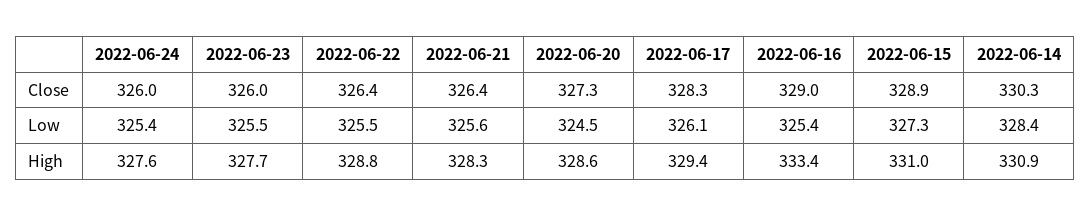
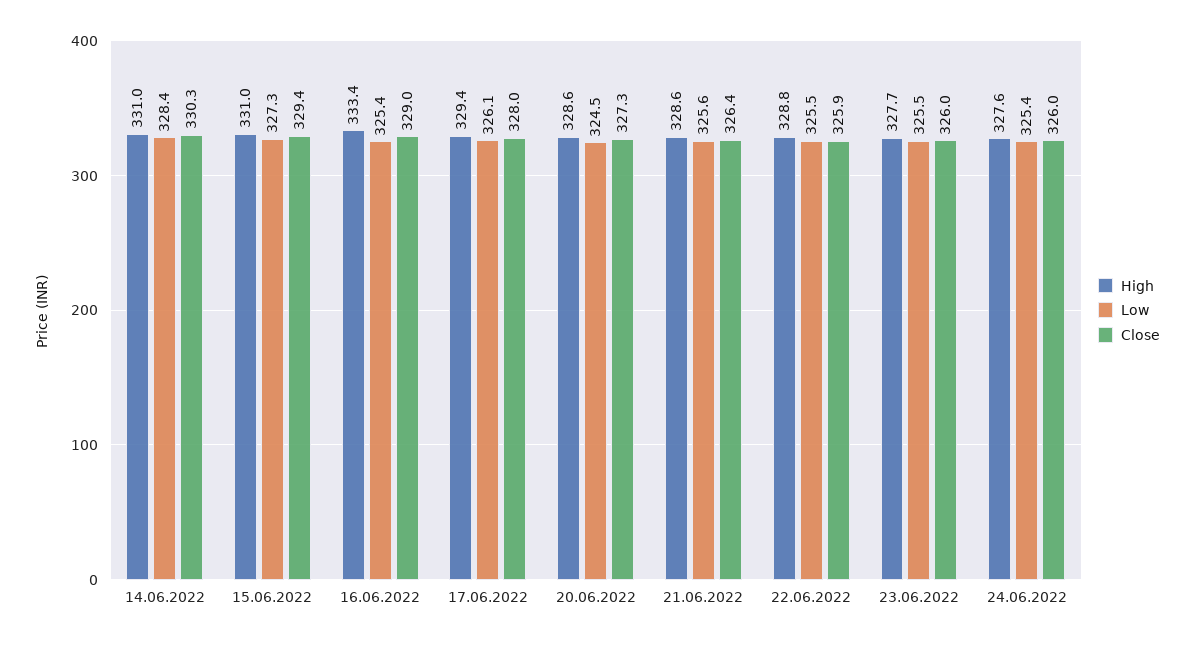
  {
    "Close": {
      "2022-06-24": 326,
      "2022-06-23": 326,
-     "2022-06-22": 326.4,
+     "2022-06-22": 325.9,
      "2022-06-21": 326.4,
      "2022-06-20": 327.3,
-     "2022-06-17": 328.3,
+     "2022-06-17": 328,
      "2022-06-16": 329,
-     "2022-06-15": 328.9,
+     "2022-06-15": 329.4,
      "2022-06-14": 330.3
    },
    "Low": {
      "2022-06-24": 325.4,
      "2022-06-23": 325.5,
      "2022-06-22": 325.5,
      "2022-06-21": 325.6,
      "2022-06-20": 324.5,
      "2022-06-17": 326.1,
      "2022-06-16": 325.4,
      "2022-06-15": 327.3,
      "2022-06-14": 328.4
    },
    "High": {
      "2022-06-24": 327.6,
      "2022-06-23": 327.7,
      "2022-06-22": 328.8,
-     "2022-06-21": 328.3,
+     "2022-06-21": 328.6,
      "2022-06-20": 328.6,
      "2022-06-17": 329.4,
      "2022-06-16": 333.4,
      "2022-06-15": 331,
-     "2022-06-14": 330.9
+     "2022-06-14": 331
    }
  }

